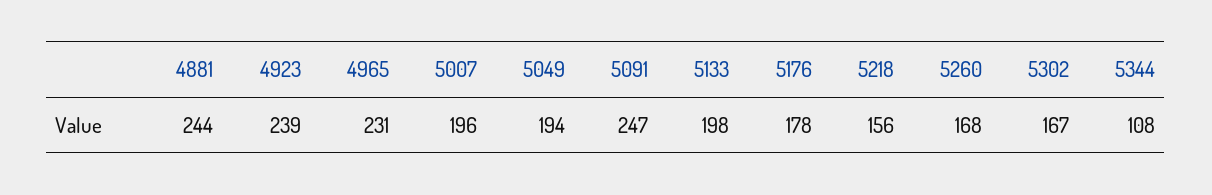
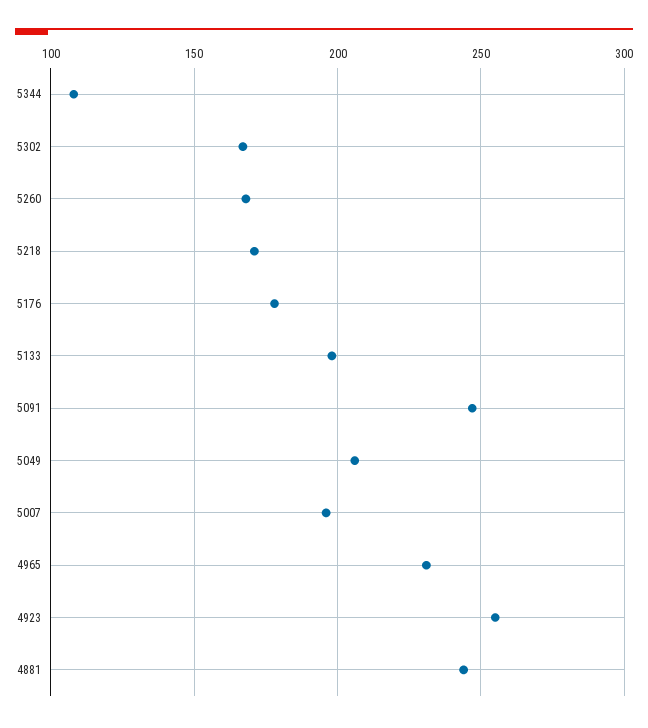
  {
    "4881": 244,
-   "4923": 239,
+   "4923": 255,
    "4965": 231,
    "5007": 196,
-   "5049": 194,
+   "5049": 205,
    "5091": 247,
    "5133": 198,
    "5176": 178,
-   "5218": 156,
+   "5218": 170,
    "5260": 168,
    "5302": 167,
    "5344": 108
  }

